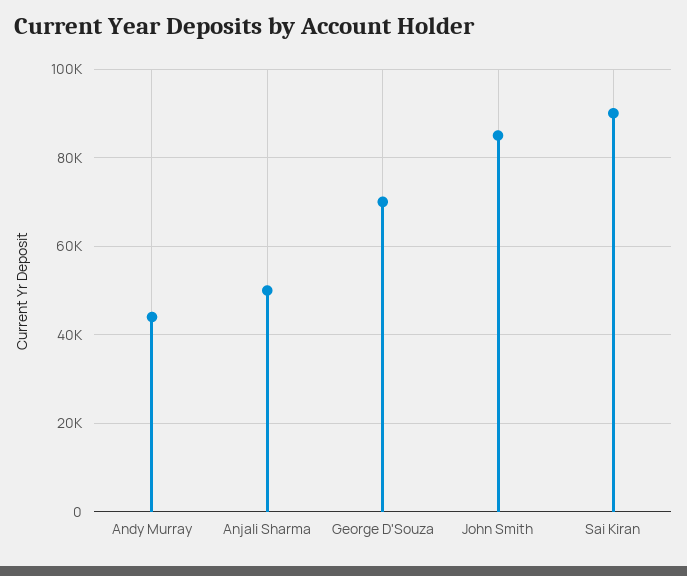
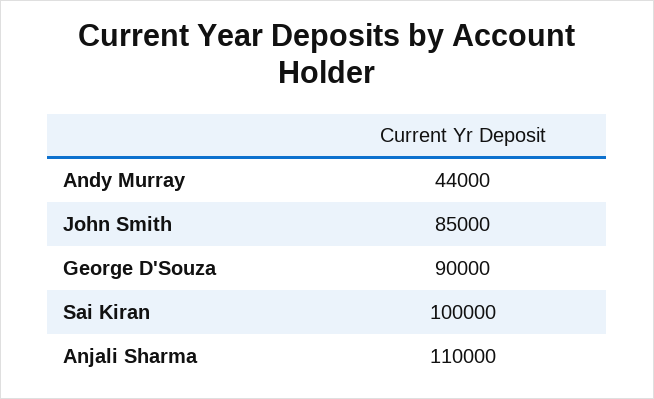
  {
    "Andy Murray": 44000,
-   "Anjali Sharma": 50000,
+   "Anjali Sharma": 110000,
-   "George D'Souza": 70000,
+   "George D'Souza": 90000,
    "John Smith": 85000,
-   "Sai Kiran": 90000
+   "Sai Kiran": 100000
  }

